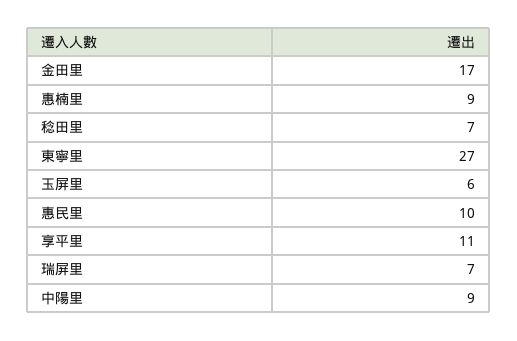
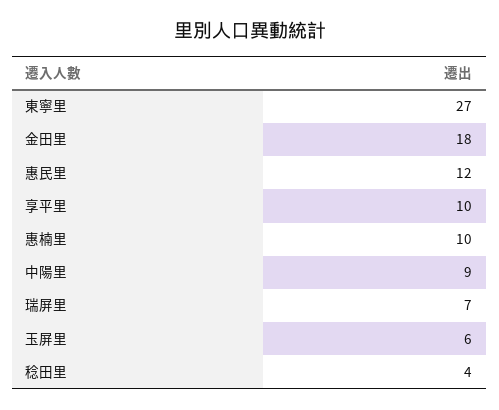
  {
-   "金田里": 17,
+   "金田里": 18,
-   "惠楠里": 9,
+   "惠楠里": 10,
-   "稔田里": 7,
+   "稔田里": 4,
    "東寧里": 27,
    "玉屏里": 6,
-   "惠民里": 10,
+   "惠民里": 12,
-   "享平里": 11,
+   "享平里": 10,
    "瑞屏里": 7,
    "中陽里": 9
  }

